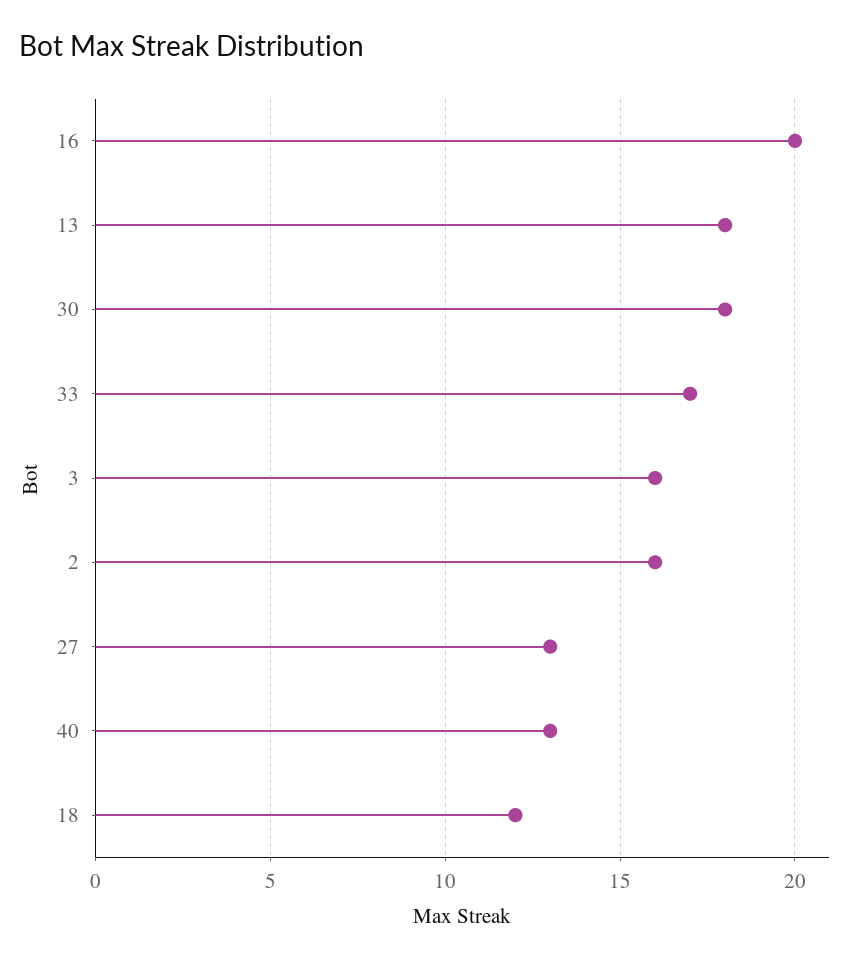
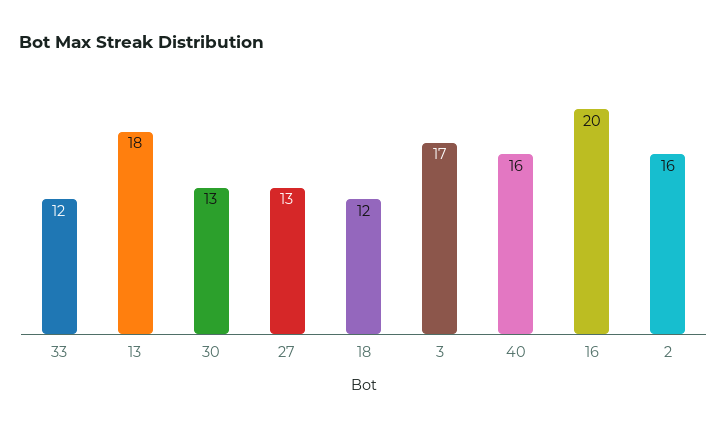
  {
    "16": 20,
    "13": 18,
-   "30": 18,
+   "30": 13,
-   "33": 17,
+   "33": 12,
-   "3": 16,
+   "3": 17,
    "2": 16,
    "27": 13,
-   "40": 13,
+   "40": 16,
    "18": 12
  }

